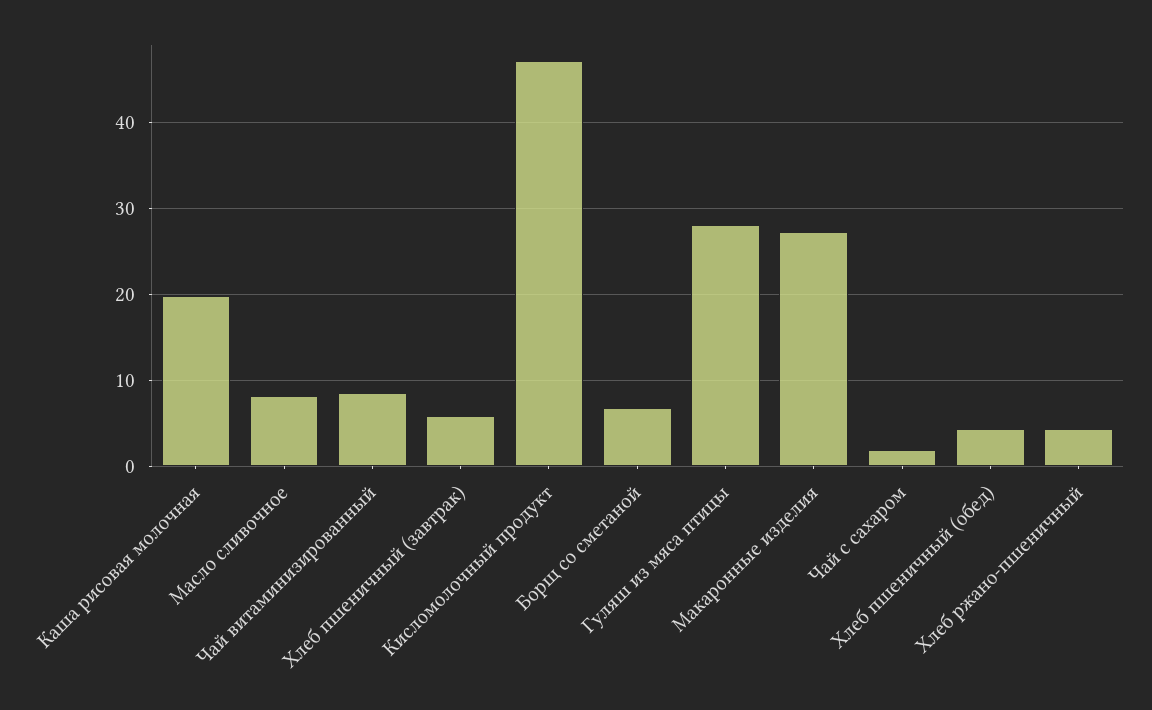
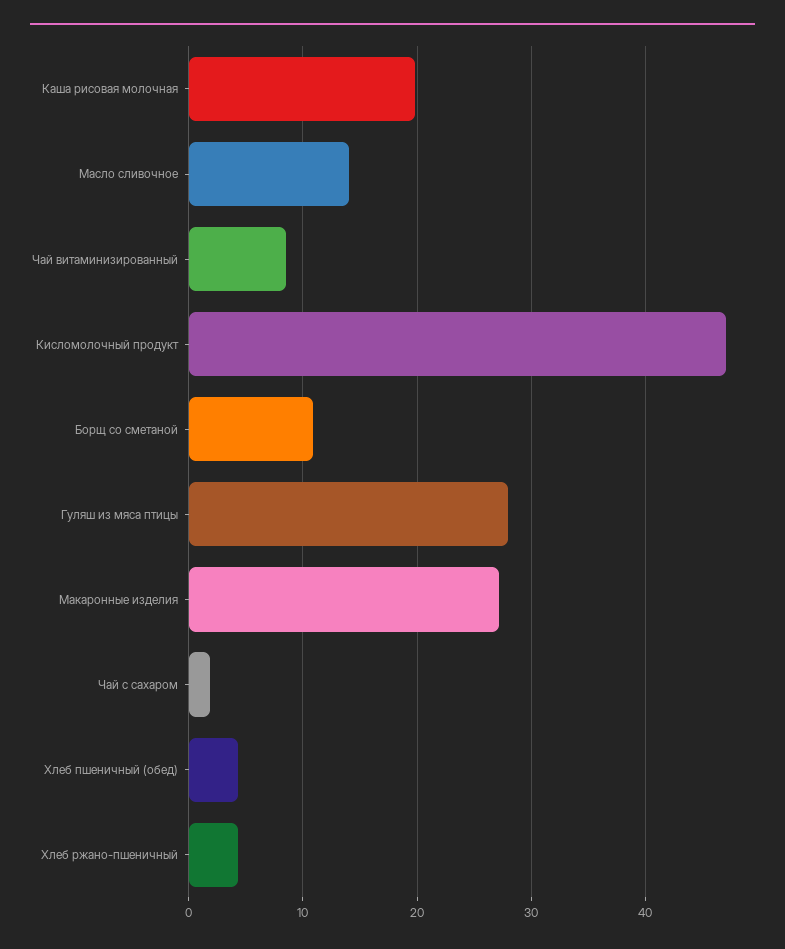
  {
    "Каша рисовая молочная": 20,
-   "Масло сливочное": 8,
+   "Масло сливочное": 14,
    "Чай витаминизированный": 9,
-   "Хлеб пшеничный (завтрак)": 6,
    "Кисломолочный продукт": 47,
-   "Борщ со сметаной": 7,
+   "Борщ со сметаной": 11,
    "Гуляш из мяса птицы": 28,
    "Макаронные изделия": 27,
    "Чай с сахаром": 2,
    "Хлеб пшеничный (обед)": 4,
    "Хлеб ржано-пшеничный": 4
  }

